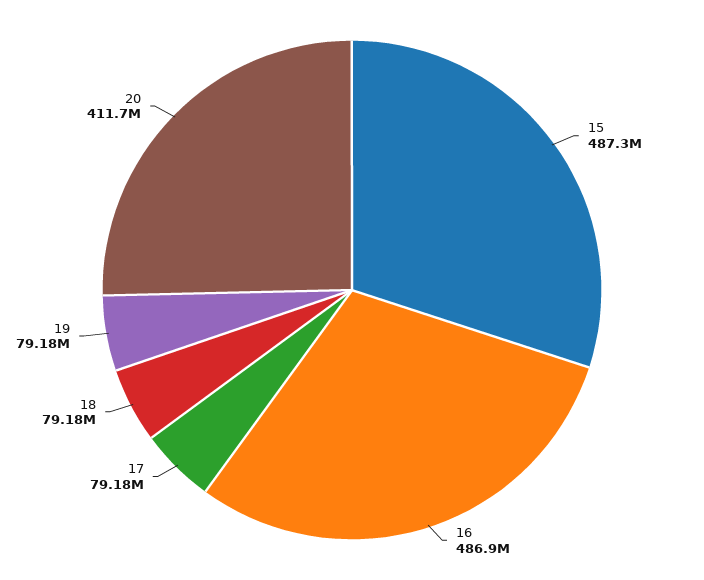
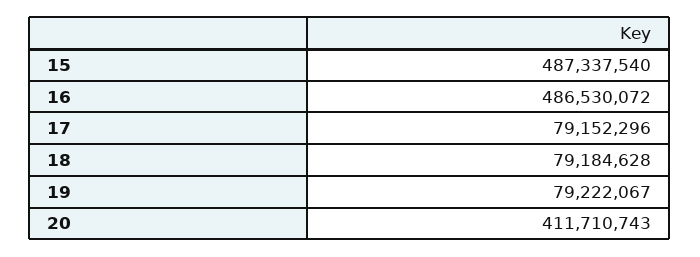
  {
    "15": 487337540,
-   "16": 486900000,
+   "16": 486530072,
-   "17": 79180000,
+   "17": 79152296,
    "18": 79184628,
-   "19": 79180000,
+   "19": 79222067,
    "20": 411710743
  }

